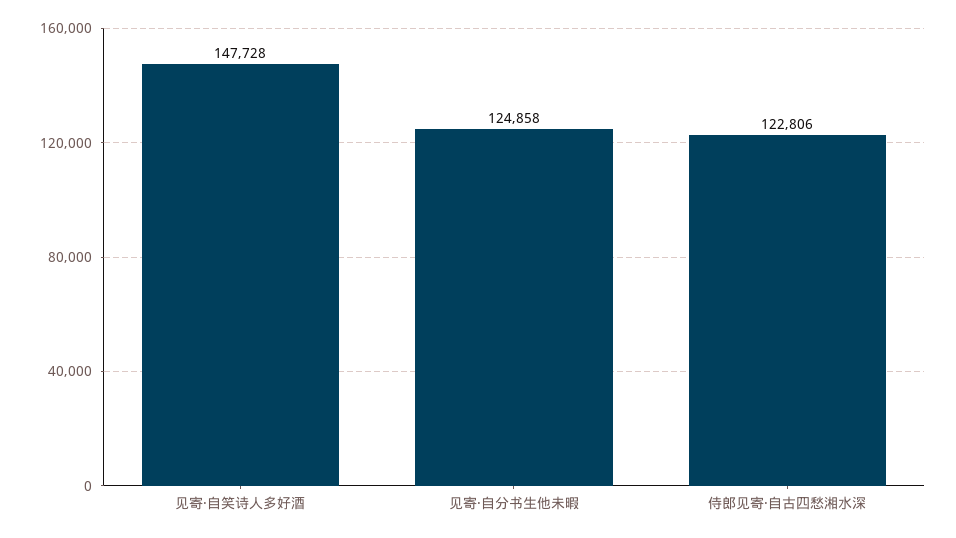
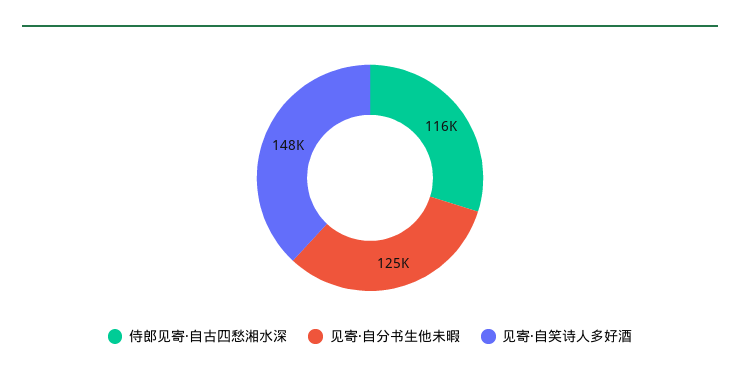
  {
    "见寄·自笑诗人多好酒": 147728,
    "见寄·自分书生他未暇": 124858,
-   "侍郎见寄·自古四愁湘水深": 122806
+   "侍郎见寄·自古四愁湘水深": 116000
  }

